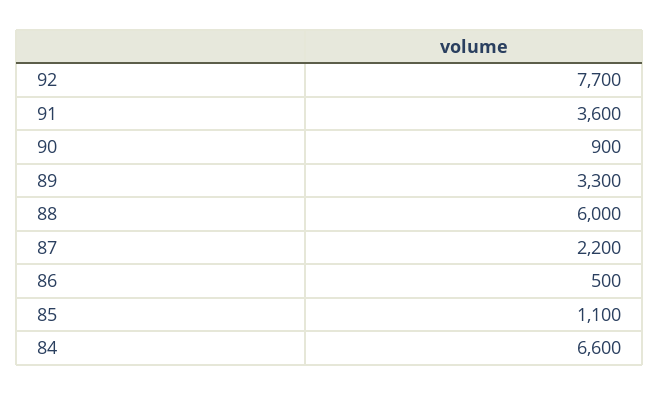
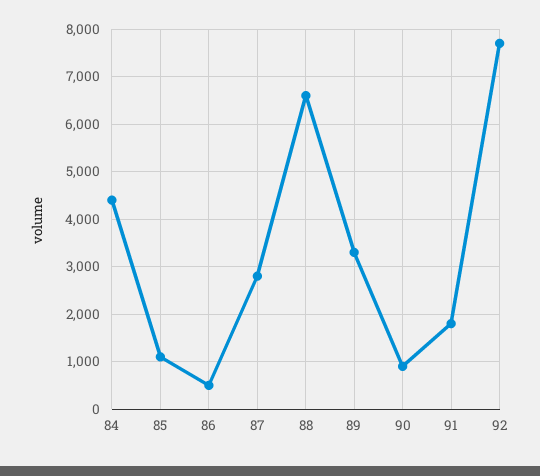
  {
    "92": 7700,
-   "91": 3600,
+   "91": 1800,
    "90": 900,
    "89": 3300,
-   "88": 6000,
+   "88": 6600,
-   "87": 2200,
+   "87": 2800,
    "86": 500,
    "85": 1100,
-   "84": 6600
+   "84": 4400
  }

